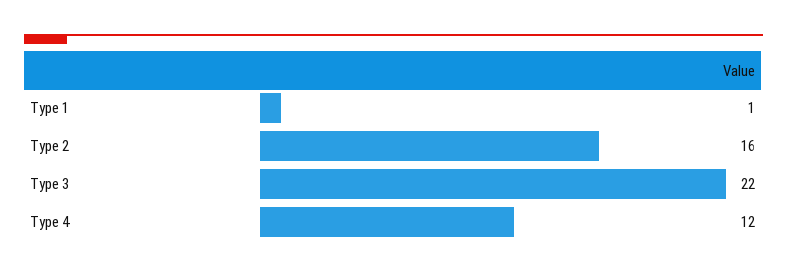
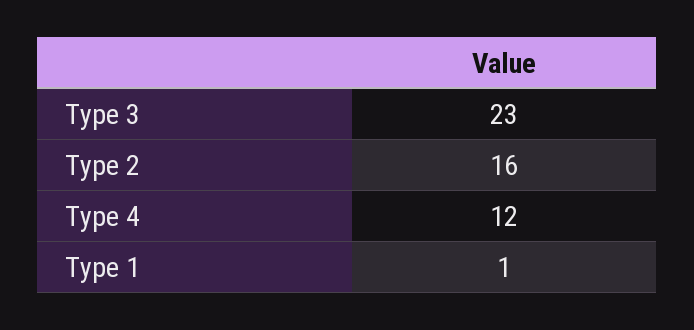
  {
    "Type 1": 1,
    "Type 2": 16,
-   "Type 3": 22,
+   "Type 3": 23,
    "Type 4": 12
  }

